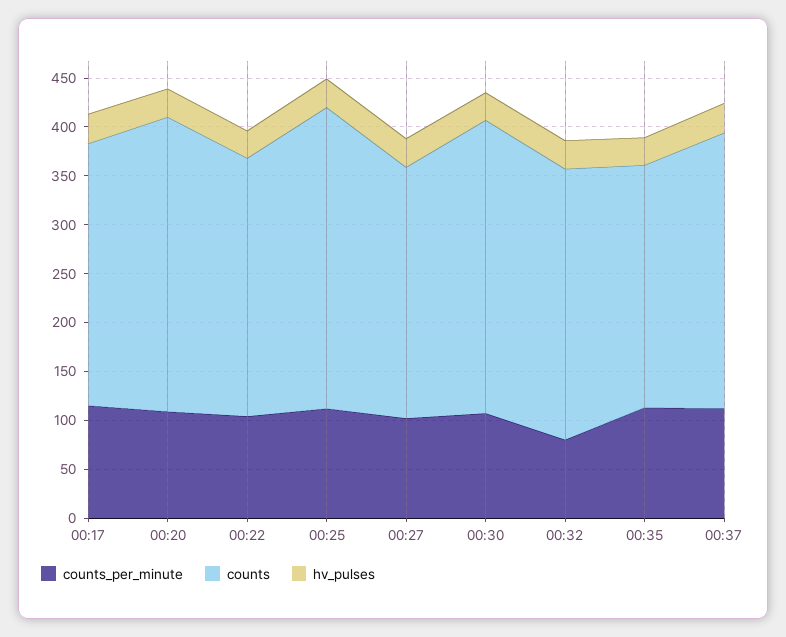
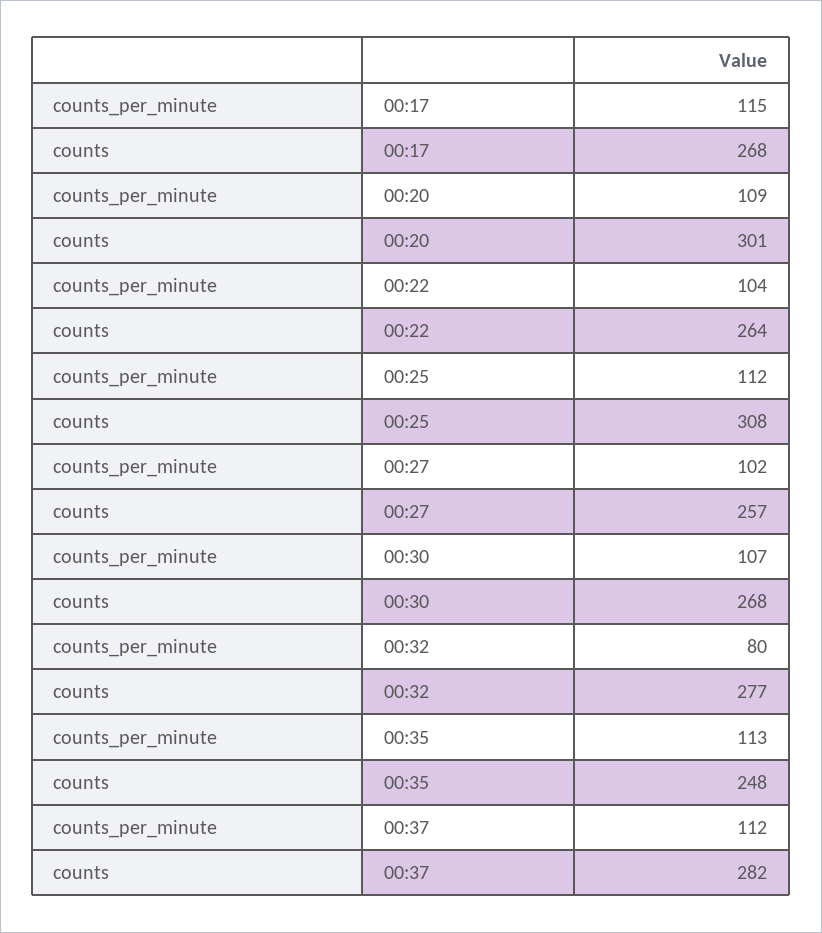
  {
    "counts_per_minute": {
      "00:17": 115,
      "00:20": 109,
      "00:22": 104,
      "00:25": 112,
      "00:27": 102,
      "00:30": 107,
      "00:32": 80,
      "00:35": 113,
      "00:37": 112
    },
    "counts": {
      "00:17": 268,
      "00:20": 301,
      "00:22": 264,
      "00:25": 308,
      "00:27": 257,
-     "00:30": 300,
+     "00:30": 268,
      "00:32": 277,
      "00:35": 248,
      "00:37": 282
-   },
+   }
-   "hv_pulses": {
-     "00:17": 30,
-     "00:20": 30,
-     "00:22": 30,
-     "00:25": 30,
-     "00:27": 30,
-     "00:30": 30,
-     "00:32": 30,
-     "00:35": 30,
-     "00:37": 30
-   }
  }

